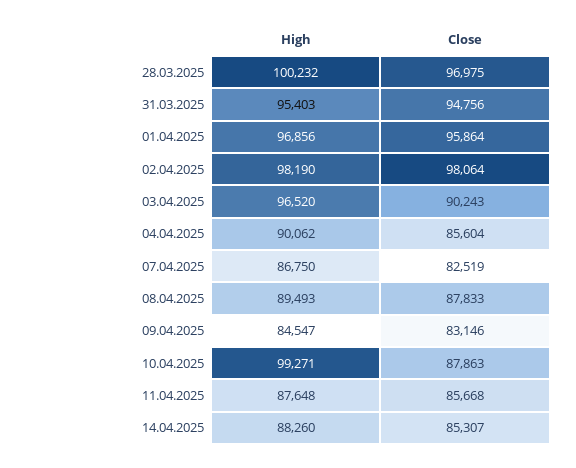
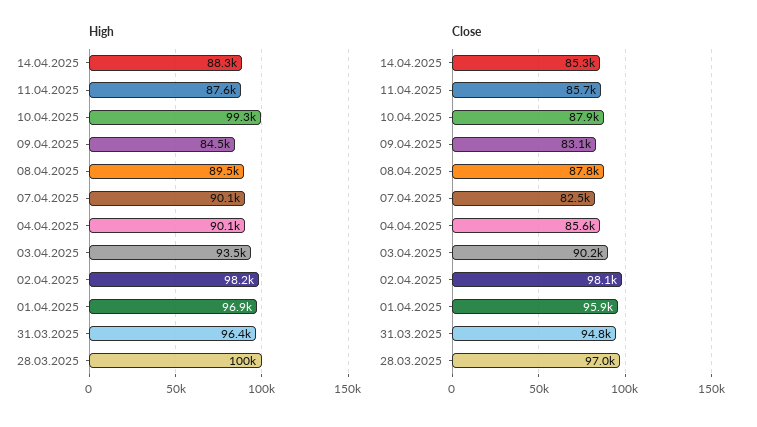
  {
    "High": {
      "28.03.2025": 100232,
-     "31.03.2025": 95403,
+     "31.03.2025": 96400,
      "01.04.2025": 96856,
      "02.04.2025": 98190,
-     "03.04.2025": 96520,
+     "03.04.2025": 93500,
      "04.04.2025": 90062,
-     "07.04.2025": 86750,
+     "07.04.2025": 90100,
      "08.04.2025": 89493,
      "09.04.2025": 84547,
      "10.04.2025": 99271,
      "11.04.2025": 87648,
      "14.04.2025": 88260
    },
    "Close": {
      "28.03.2025": 96975,
      "31.03.2025": 94756,
      "01.04.2025": 95864,
      "02.04.2025": 98064,
      "03.04.2025": 90243,
      "04.04.2025": 85604,
      "07.04.2025": 82519,
      "08.04.2025": 87833,
      "09.04.2025": 83146,
      "10.04.2025": 87863,
      "11.04.2025": 85668,
      "14.04.2025": 85307
    }
  }

